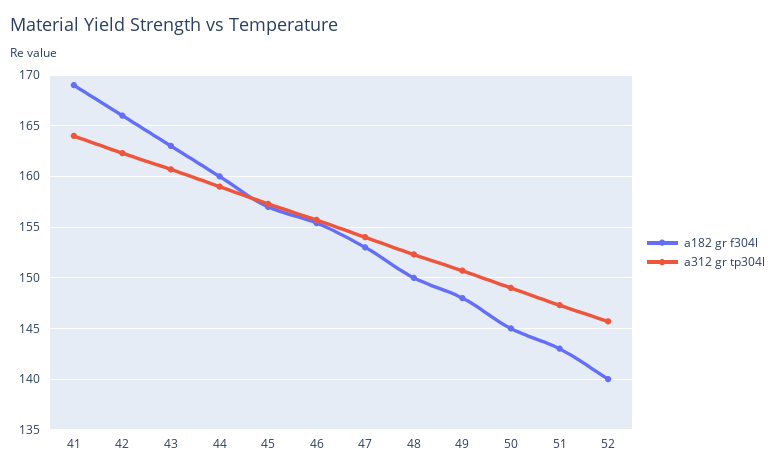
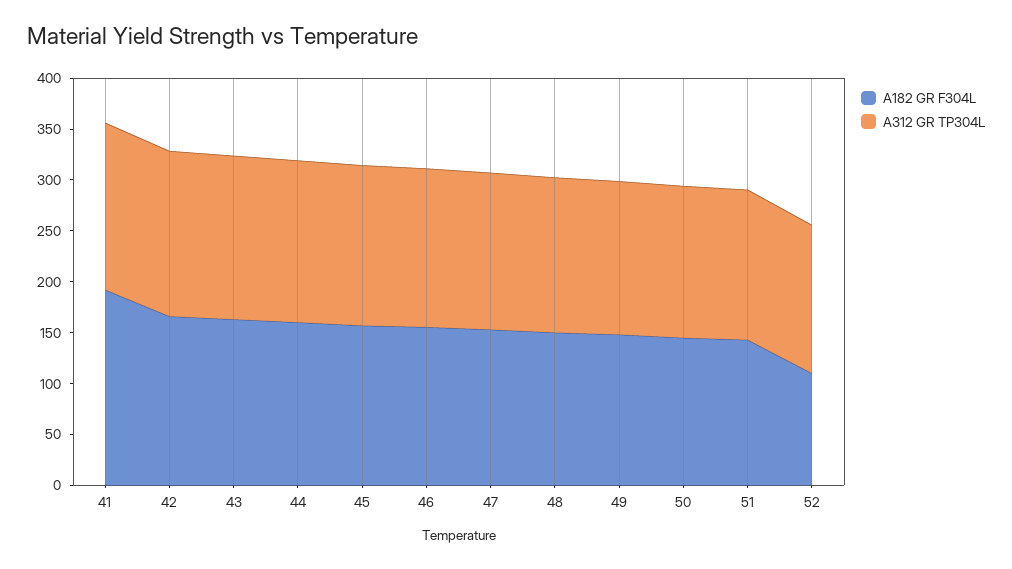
  {
    "a182 gr f304l": {
-     "41": 169,
+     "41": 190,
      "42": 166,
      "43": 163,
      "44": 160,
      "45": 157,
      "46": 155,
      "47": 153,
      "48": 150,
      "49": 148,
      "50": 145,
      "51": 143,
-     "52": 140
+     "52": 110
    },
    "a312 gr tp304l": {
      "41": 164,
      "42": 162,
      "43": 161,
      "44": 159,
      "45": 157,
      "46": 156,
      "47": 154,
      "48": 152,
      "49": 151,
      "50": 149,
      "51": 147,
      "52": 146
    }
  }

